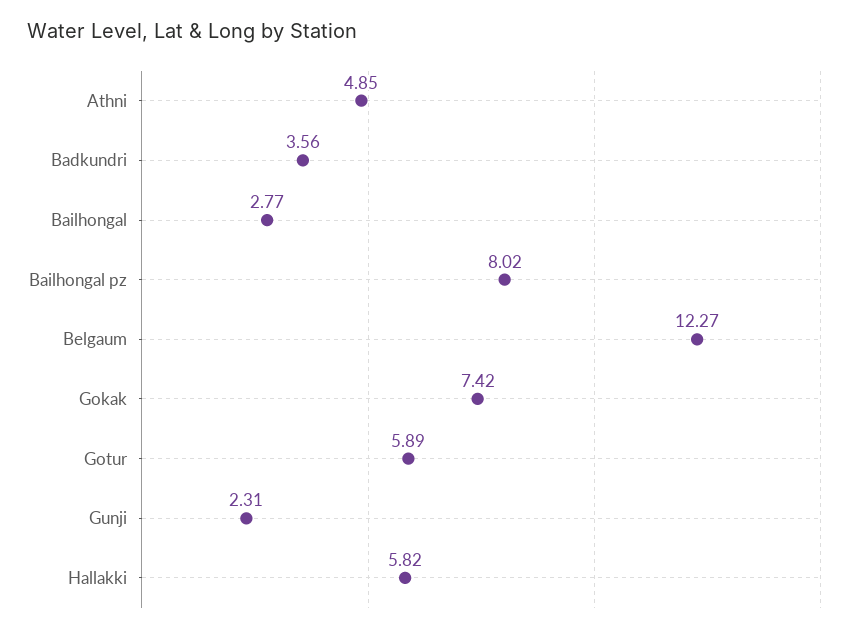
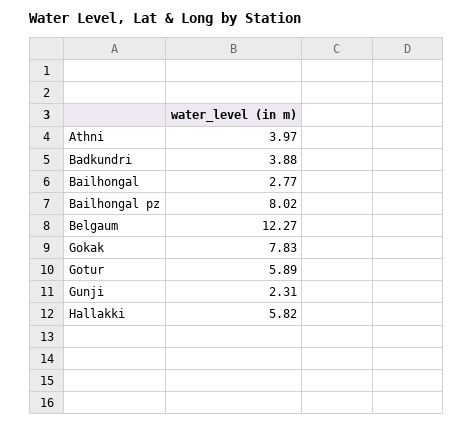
  {
-   "Athni": 4.85,
+   "Athni": 3.97,
-   "Badkundri": 3.56,
+   "Badkundri": 3.88,
    "Bailhongal": 2.77,
    "Bailhongal pz": 8.02,
    "Belgaum": 12.27,
-   "Gokak": 7.42,
+   "Gokak": 7.83,
    "Gotur": 5.89,
    "Gunji": 2.31,
    "Hallakki": 5.82
  }

